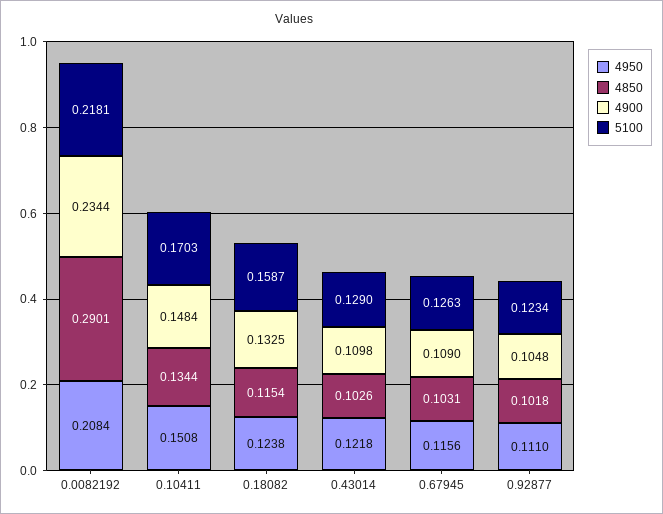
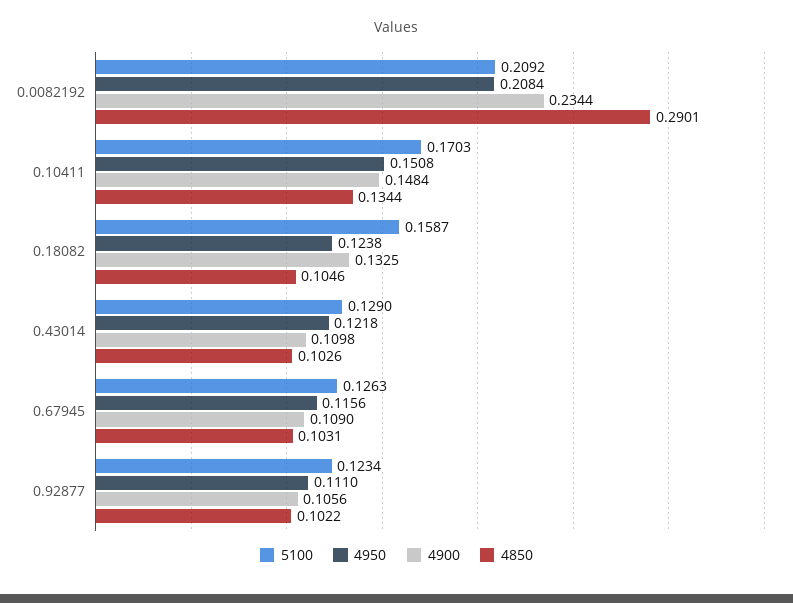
  {
    "4950": {
      "0.0082192": 0.2084,
      "0.10411": 0.1508,
      "0.18082": 0.1238,
      "0.43014": 0.1218,
      "0.67945": 0.1156,
      "0.92877": 0.111
    },
    "4850": {
      "0.0082192": 0.2901,
      "0.10411": 0.1344,
-     "0.18082": 0.1154,
+     "0.18082": 0.1046,
      "0.43014": 0.1026,
      "0.67945": 0.1031,
-     "0.92877": 0.1018
+     "0.92877": 0.1022
    },
    "4900": {
      "0.0082192": 0.2344,
      "0.10411": 0.1484,
      "0.18082": 0.1325,
      "0.43014": 0.1098,
      "0.67945": 0.109,
-     "0.92877": 0.1048
+     "0.92877": 0.1056
    },
    "5100": {
-     "0.0082192": 0.2181,
+     "0.0082192": 0.2092,
      "0.10411": 0.1703,
      "0.18082": 0.1587,
      "0.43014": 0.129,
      "0.67945": 0.1263,
      "0.92877": 0.1234
    }
  }

